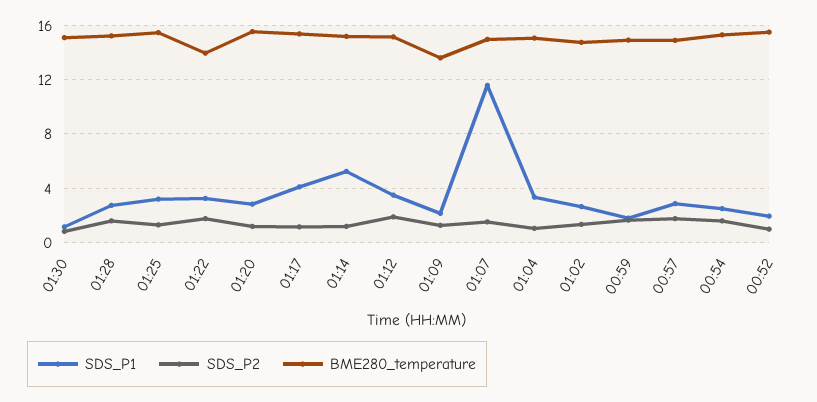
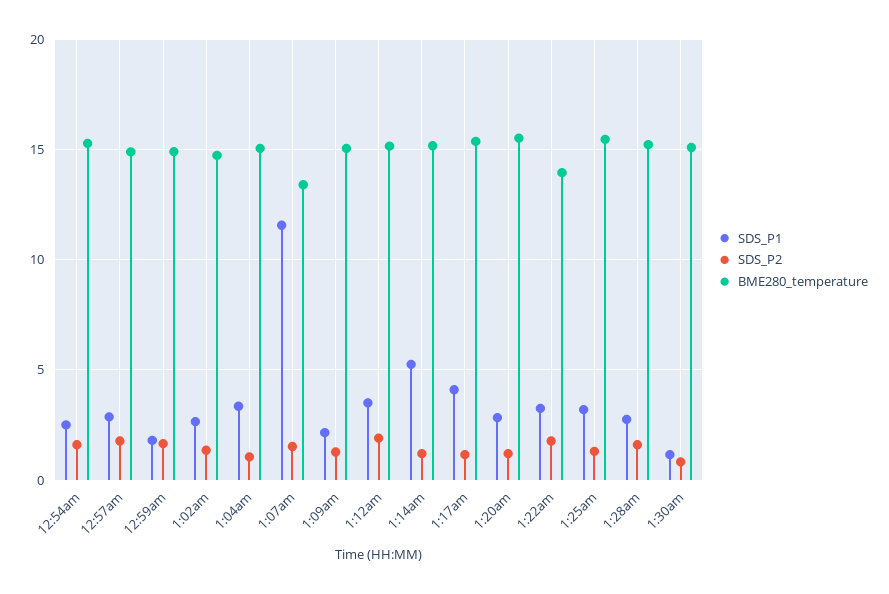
  {
    "SDS_P1": {
      "01:30": 1,
      "01:28": 3,
      "01:25": 3,
      "01:22": 3.5,
      "01:20": 3,
      "01:17": 4,
      "01:14": 5.5,
      "01:12": 3.5,
      "01:09": 2,
      "01:07": 11.5,
      "01:04": 3.5,
      "01:02": 2.5,
      "00:59": 2,
      "00:57": 3,
-     "00:54": 2.5,
+     "00:54": 2.5
-     "00:52": 2
    },
    "SDS_P2": {
      "01:30": 1,
      "01:28": 1.5,
      "01:25": 1.5,
      "01:22": 2,
      "01:20": 1,
      "01:17": 1,
      "01:14": 1,
      "01:12": 2,
      "01:09": 1.5,
      "01:07": 1.5,
      "01:04": 1,
      "01:02": 1.5,
      "00:59": 1.5,
      "00:57": 2,
-     "00:54": 1.5,
+     "00:54": 1.5
-     "00:52": 1
    },
    "BME280_temperature": {
      "01:30": 15,
      "01:28": 15,
      "01:25": 15.5,
      "01:22": 14,
      "01:20": 15.5,
      "01:17": 15.5,
      "01:14": 15,
      "01:12": 15,
-     "01:09": 13.5,
+     "01:09": 15,
-     "01:07": 15,
+     "01:07": 13.5,
      "01:04": 15,
      "01:02": 14.5,
      "00:59": 15,
      "00:57": 15,
-     "00:54": 15.5,
+     "00:54": 15.5
-     "00:52": 15.5
    }
  }

